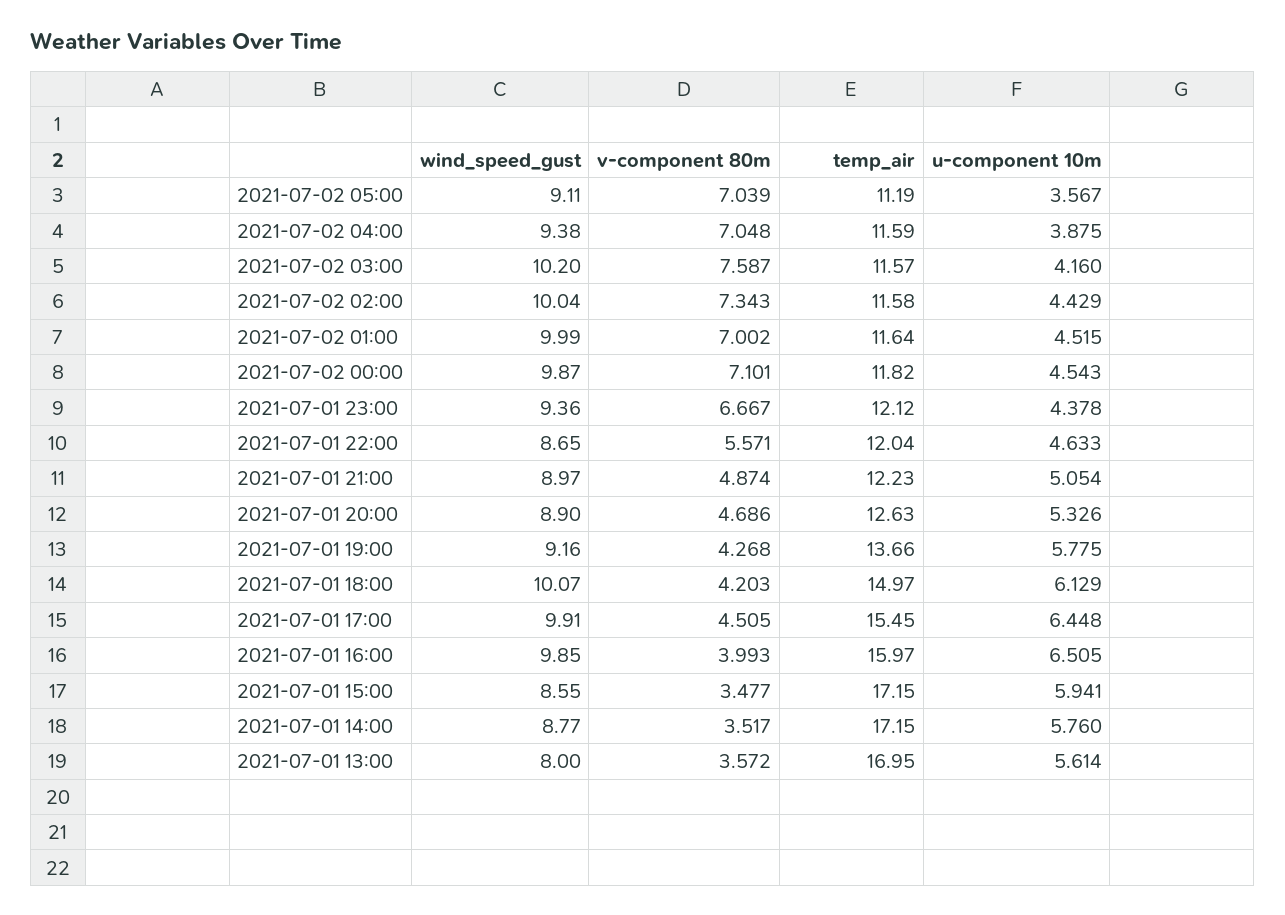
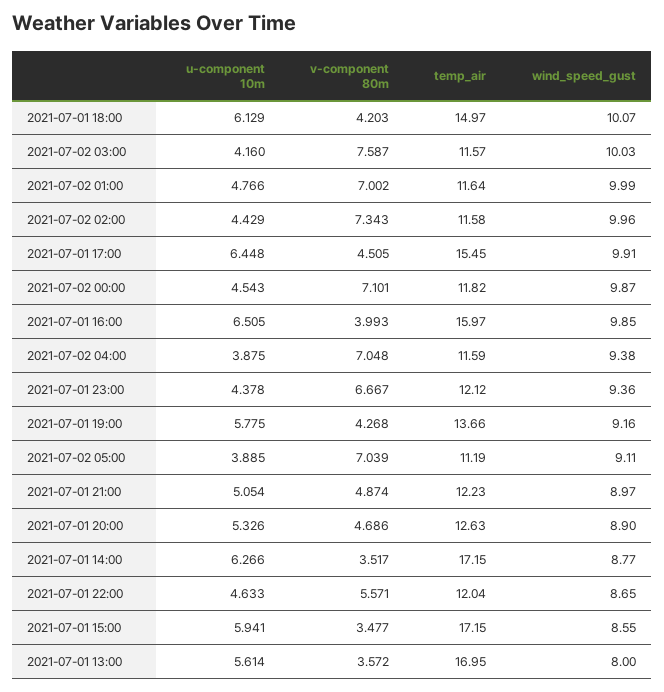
  {
    "wind_speed_gust": {
      "2021-07-02 05:00": 9.11,
      "2021-07-02 04:00": 9.38,
-     "2021-07-02 03:00": 10.2,
+     "2021-07-02 03:00": 10.03,
-     "2021-07-02 02:00": 10.04,
+     "2021-07-02 02:00": 9.96,
      "2021-07-02 01:00": 9.99,
      "2021-07-02 00:00": 9.87,
      "2021-07-01 23:00": 9.36,
      "2021-07-01 22:00": 8.65,
      "2021-07-01 21:00": 8.97,
      "2021-07-01 20:00": 8.9,
      "2021-07-01 19:00": 9.16,
      "2021-07-01 18:00": 10.07,
      "2021-07-01 17:00": 9.91,
      "2021-07-01 16:00": 9.85,
      "2021-07-01 15:00": 8.55,
      "2021-07-01 14:00": 8.77,
      "2021-07-01 13:00": 8
    },
    "v-component 80m": {
      "2021-07-02 05:00": 7.039,
      "2021-07-02 04:00": 7.048,
      "2021-07-02 03:00": 7.587,
      "2021-07-02 02:00": 7.343,
      "2021-07-02 01:00": 7.002,
      "2021-07-02 00:00": 7.101,
      "2021-07-01 23:00": 6.667,
      "2021-07-01 22:00": 5.571,
      "2021-07-01 21:00": 4.874,
      "2021-07-01 20:00": 4.686,
      "2021-07-01 19:00": 4.268,
      "2021-07-01 18:00": 4.203,
      "2021-07-01 17:00": 4.505,
      "2021-07-01 16:00": 3.993,
      "2021-07-01 15:00": 3.477,
      "2021-07-01 14:00": 3.517,
      "2021-07-01 13:00": 3.572
    },
    "temp_air": {
      "2021-07-02 05:00": 11.19,
      "2021-07-02 04:00": 11.59,
      "2021-07-02 03:00": 11.57,
      "2021-07-02 02:00": 11.58,
      "2021-07-02 01:00": 11.64,
      "2021-07-02 00:00": 11.82,
      "2021-07-01 23:00": 12.12,
      "2021-07-01 22:00": 12.04,
      "2021-07-01 21:00": 12.23,
      "2021-07-01 20:00": 12.63,
      "2021-07-01 19:00": 13.66,
      "2021-07-01 18:00": 14.97,
      "2021-07-01 17:00": 15.45,
      "2021-07-01 16:00": 15.97,
      "2021-07-01 15:00": 17.15,
      "2021-07-01 14:00": 17.15,
      "2021-07-01 13:00": 16.95
    },
    "u-component 10m": {
-     "2021-07-02 05:00": 3.567,
+     "2021-07-02 05:00": 3.885,
      "2021-07-02 04:00": 3.875,
      "2021-07-02 03:00": 4.16,
      "2021-07-02 02:00": 4.429,
-     "2021-07-02 01:00": 4.515,
+     "2021-07-02 01:00": 4.766,
      "2021-07-02 00:00": 4.543,
      "2021-07-01 23:00": 4.378,
      "2021-07-01 22:00": 4.633,
      "2021-07-01 21:00": 5.054,
      "2021-07-01 20:00": 5.326,
      "2021-07-01 19:00": 5.775,
      "2021-07-01 18:00": 6.129,
      "2021-07-01 17:00": 6.448,
      "2021-07-01 16:00": 6.505,
      "2021-07-01 15:00": 5.941,
-     "2021-07-01 14:00": 5.76,
+     "2021-07-01 14:00": 6.266,
      "2021-07-01 13:00": 5.614
    }
  }

